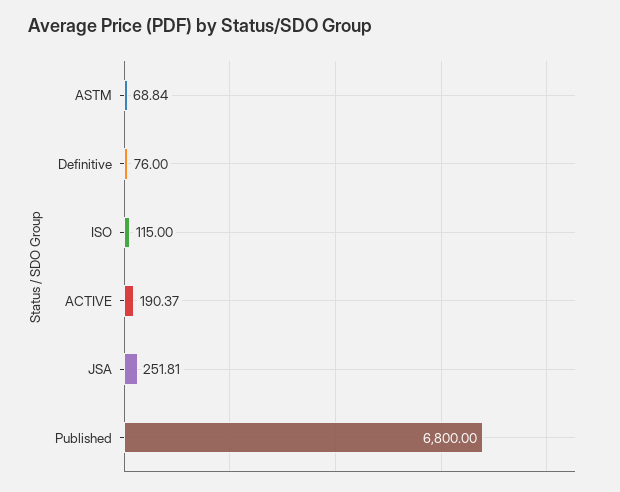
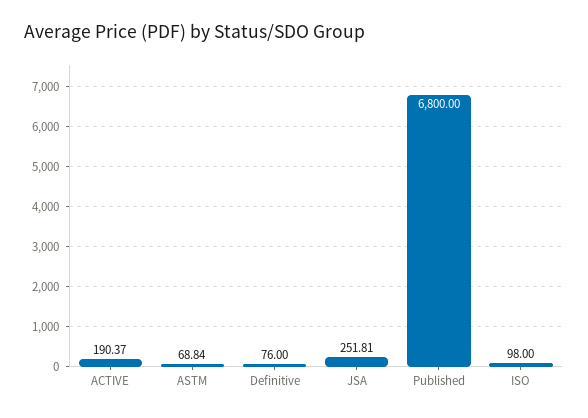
  {
    "ASTM": 68.84,
    "Definitive": 76,
-   "ISO": 115,
+   "ISO": 98,
    "ACTIVE": 190.37,
    "JSA": 251.81,
    "Published": 6800
  }

